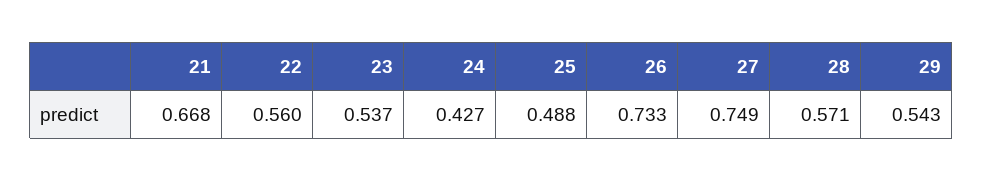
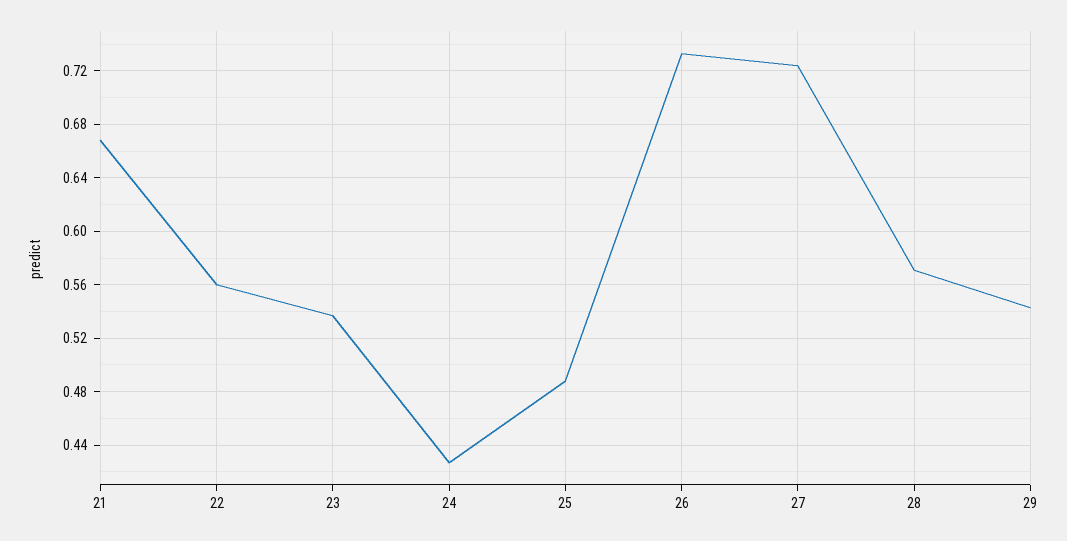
  {
    "21": 0.668,
    "22": 0.56,
    "23": 0.537,
    "24": 0.427,
    "25": 0.488,
    "26": 0.733,
-   "27": 0.749,
+   "27": 0.725,
    "28": 0.571,
    "29": 0.543
  }

